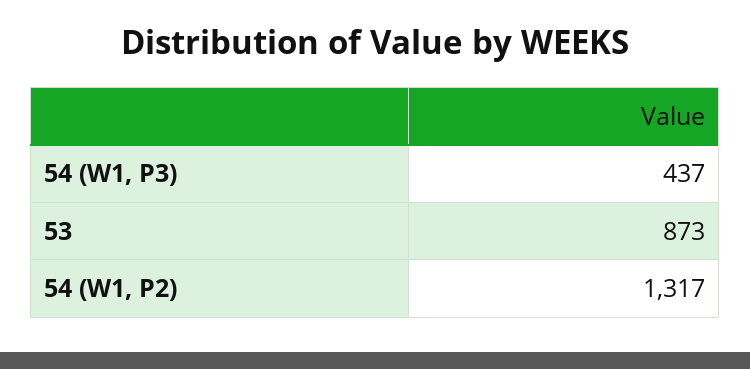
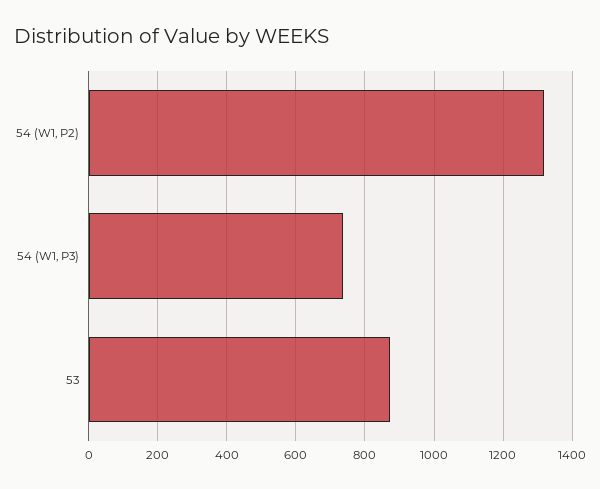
  {
-   "54 (W1, P3)": 437,
+   "54 (W1, P3)": 740,
    "53": 873,
    "54 (W1, P2)": 1317
  }

